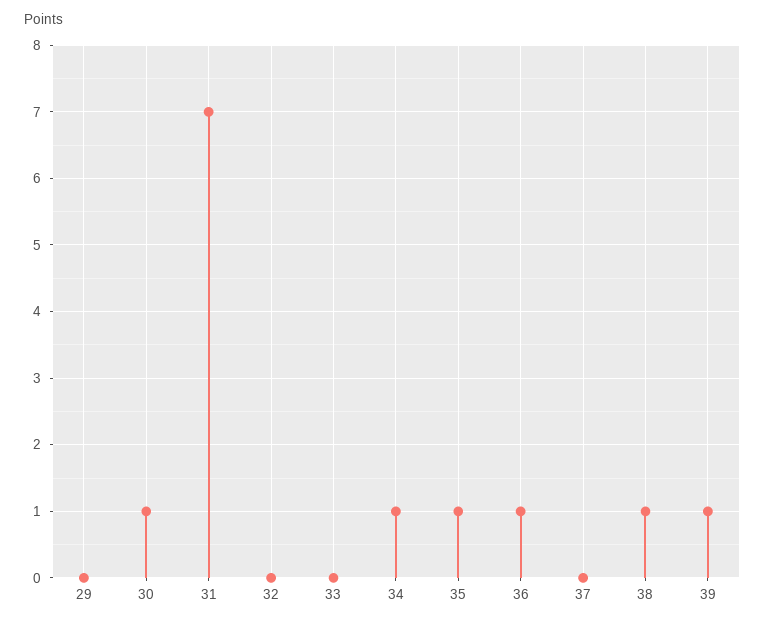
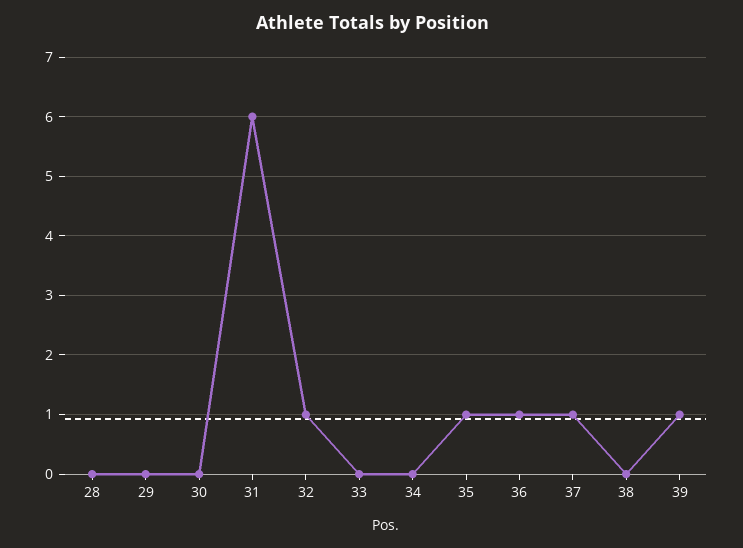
  {
    "29": 0,
-   "30": 1,
+   "30": 0,
-   "31": 7,
+   "31": 6,
-   "32": 0,
+   "32": 1,
    "33": 0,
-   "34": 1,
+   "34": 0,
    "35": 1,
    "36": 1,
-   "37": 0,
+   "37": 1,
-   "38": 1,
+   "38": 0,
-   "39": 1
+   "39": 1,
+   "28": 0
  }

